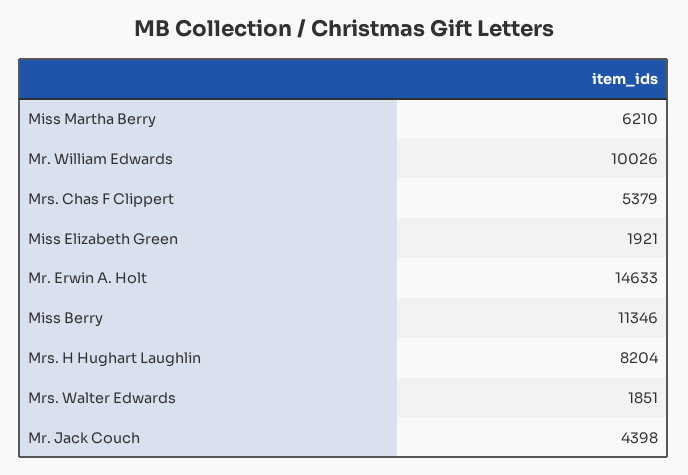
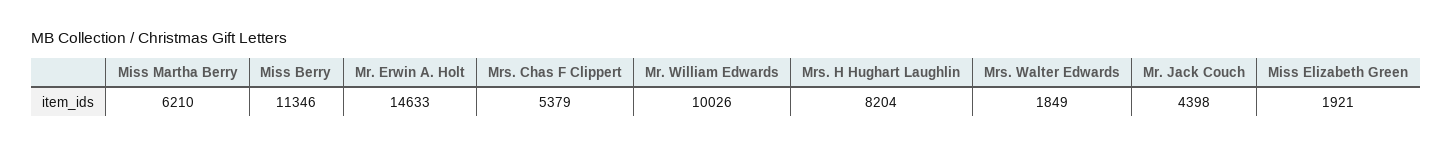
  {
    "Miss Martha Berry": 6210,
    "Mr. William Edwards": 10026,
    "Mrs. Chas F Clippert": 5379,
    "Miss Elizabeth Green": 1921,
    "Mr. Erwin A. Holt": 14633,
    "Miss Berry": 11346,
    "Mrs. H Hughart Laughlin": 8204,
-   "Mrs. Walter Edwards": 1851,
+   "Mrs. Walter Edwards": 1849,
    "Mr. Jack Couch": 4398
  }

